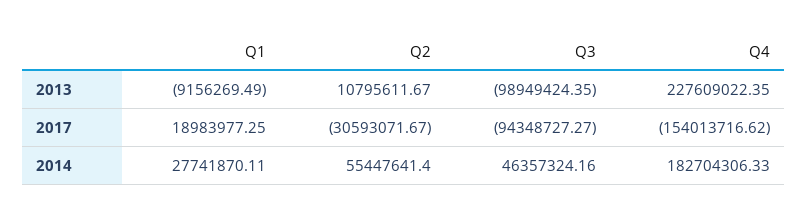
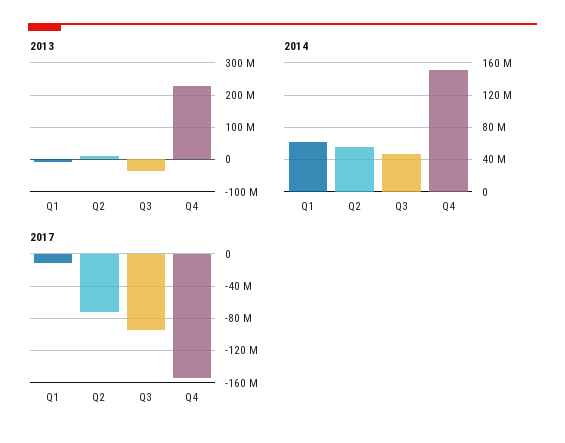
  {
    "2013": {
      "Q1": -9156269.49,
      "Q2": 10795611.67,
-     "Q3": -98949424.35,
+     "Q3": -40000000,
      "Q4": 227609022.35
    },
    "2017": {
-     "Q1": 18983977.25,
+     "Q1": -10000000,
-     "Q2": -30593071.67,
+     "Q2": -70000000,
      "Q3": -94348727.27,
      "Q4": -154013716.62
    },
    "2014": {
-     "Q1": 27741870.11,
+     "Q1": 60000000,
      "Q2": 55447641.4,
      "Q3": 46357324.16,
-     "Q4": 182704306.33
+     "Q4": 150000000
    }
  }

